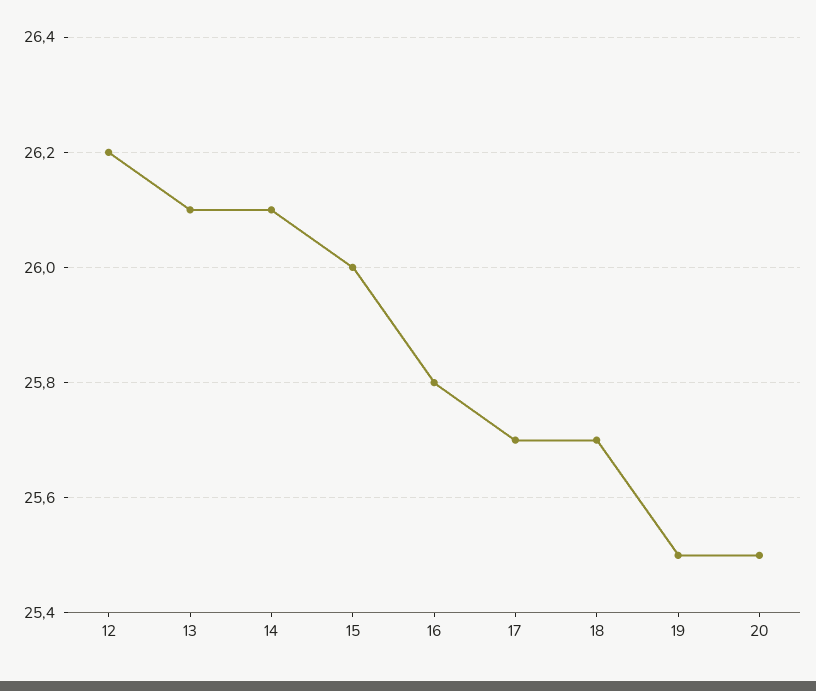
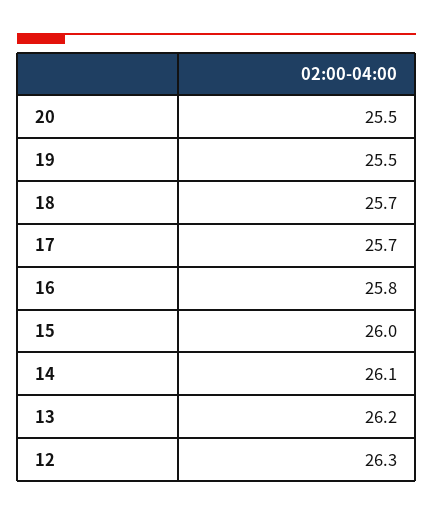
  {
-   "12": 26.2,
+   "12": 26.3,
-   "13": 26.1,
+   "13": 26.2,
    "14": 26.1,
    "15": 26,
    "16": 25.8,
    "17": 25.7,
    "18": 25.7,
    "19": 25.5,
    "20": 25.5
  }

